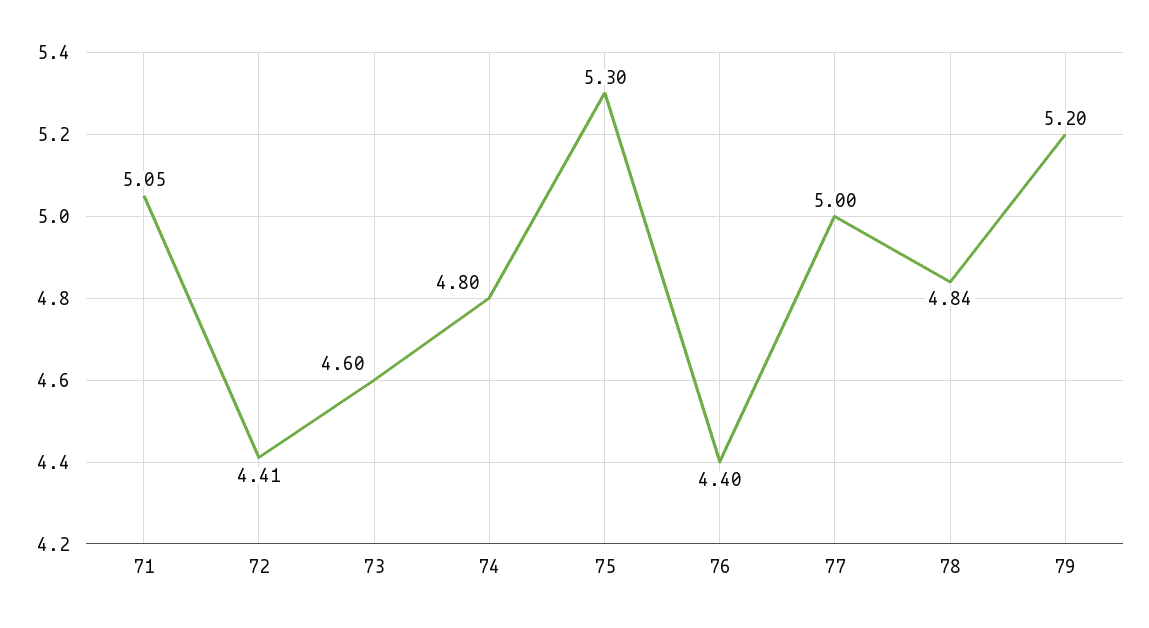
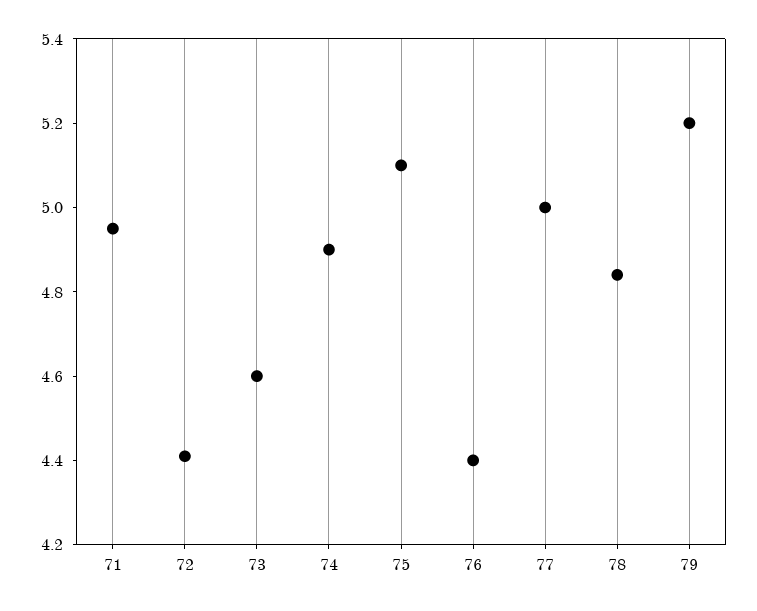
  {
-   "71": 5.05,
+   "71": 4.95,
    "72": 4.41,
    "73": 4.6,
-   "74": 4.8,
+   "74": 4.9,
-   "75": 5.3,
+   "75": 5.1,
    "76": 4.4,
    "77": 5,
    "78": 4.84,
    "79": 5.2
  }

